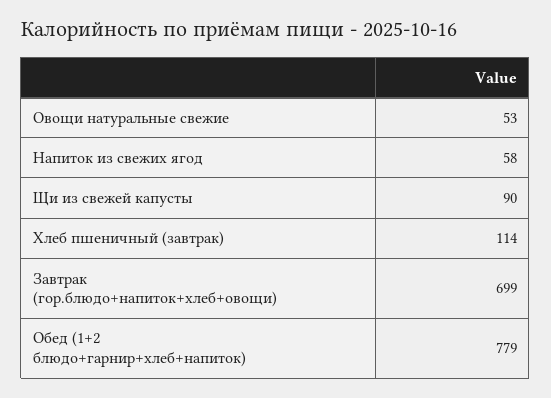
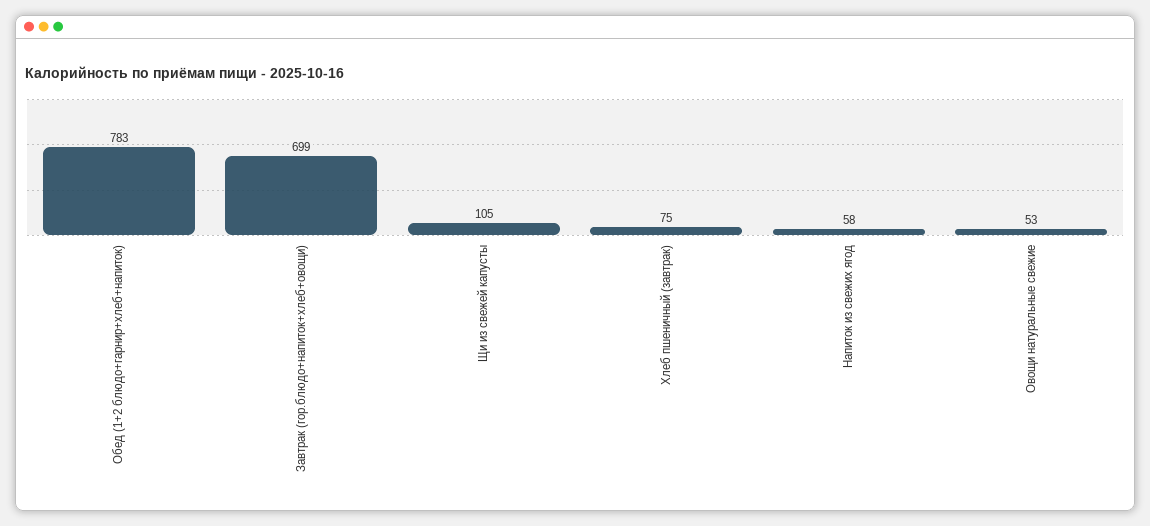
  {
    "Овощи натуральные свежие": 53,
    "Напиток из свежих ягод": 58,
-   "Щи из свежей капусты": 90,
+   "Щи из свежей капусты": 105,
-   "Хлеб пшеничный (завтрак)": 114,
+   "Хлеб пшеничный (завтрак)": 75,
    "Завтрак (гор.блюдо+напиток+хлеб+овощи)": 699,
-   "Обед (1+2 блюдо+гарнир+хлеб+напиток)": 779
+   "Обед (1+2 блюдо+гарнир+хлеб+напиток)": 783
  }

